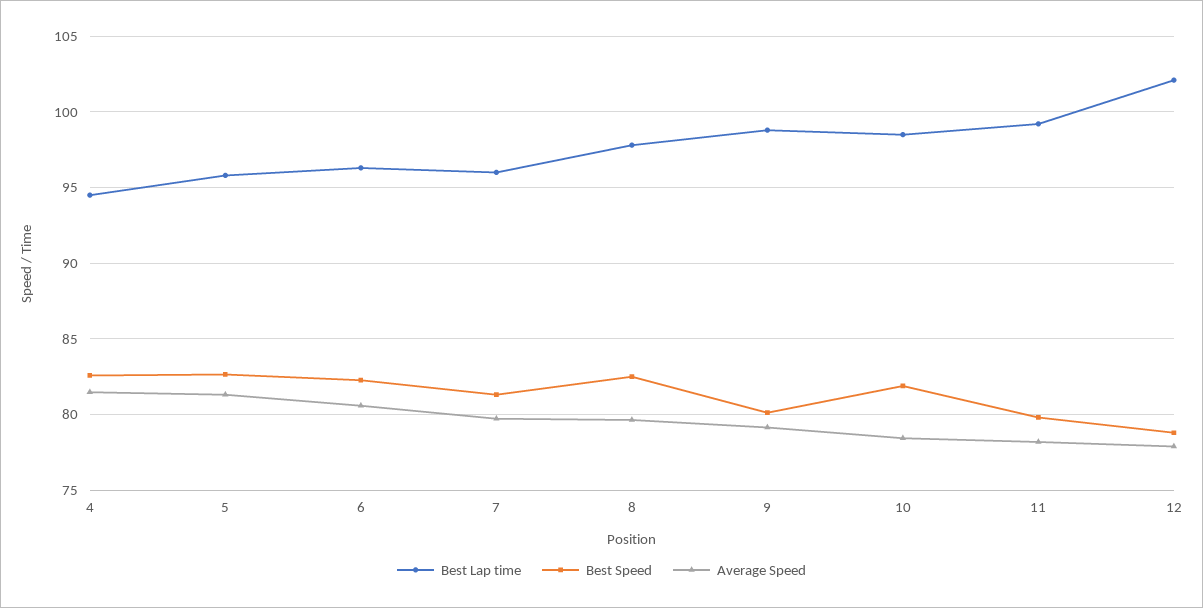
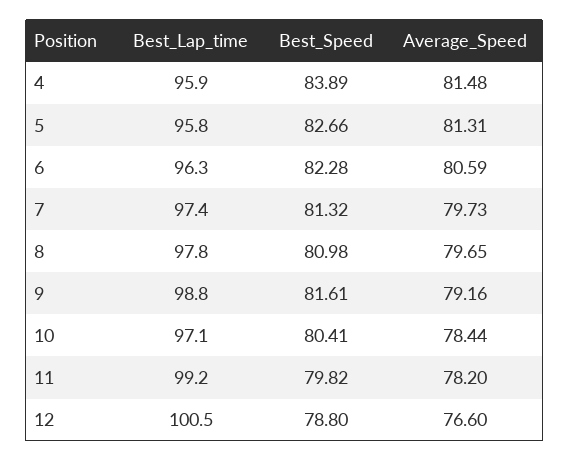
  {
    "Best Lap time": {
-     "4": 94.5,
+     "4": 95.9,
      "5": 95.8,
      "6": 96.3,
-     "7": 96,
+     "7": 97.4,
      "8": 97.8,
      "9": 98.8,
-     "10": 98.5,
+     "10": 97.1,
      "11": 99.2,
-     "12": 102
+     "12": 100.5
    },
    "Best Speed": {
-     "4": 82.5,
+     "4": 83.89,
      "5": 82.66,
      "6": 82.28,
      "7": 81.32,
-     "8": 82.5,
+     "8": 80.98,
-     "9": 80,
+     "9": 81.61,
-     "10": 82,
+     "10": 80.41,
      "11": 79.82,
      "12": 78.8
    },
    "Average Speed": {
      "4": 81.48,
      "5": 81.31,
      "6": 80.59,
      "7": 79.73,
      "8": 79.65,
      "9": 79.16,
      "10": 78.44,
      "11": 78.2,
-     "12": 78
+     "12": 76.6
    }
  }

